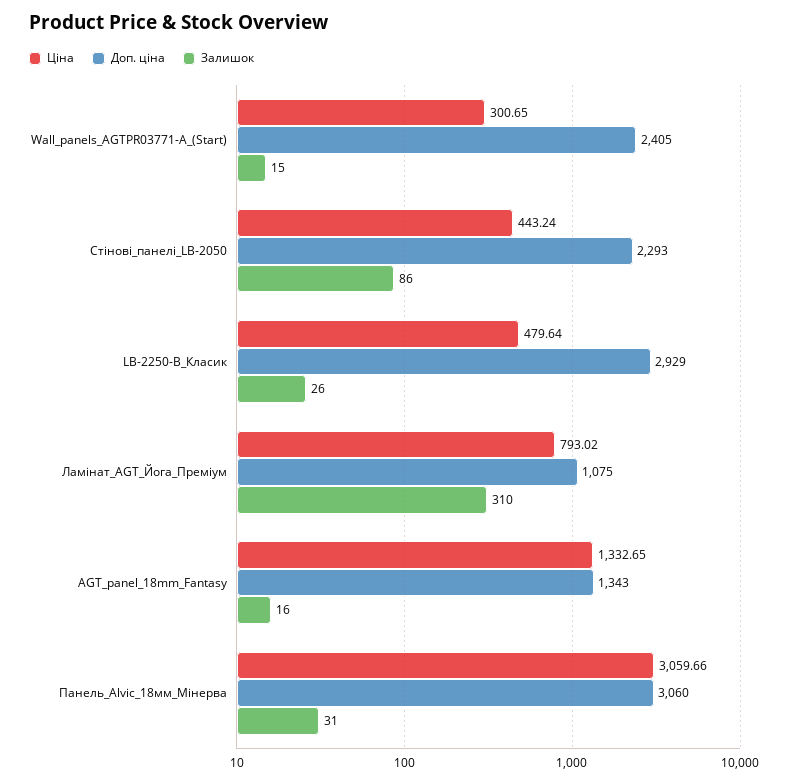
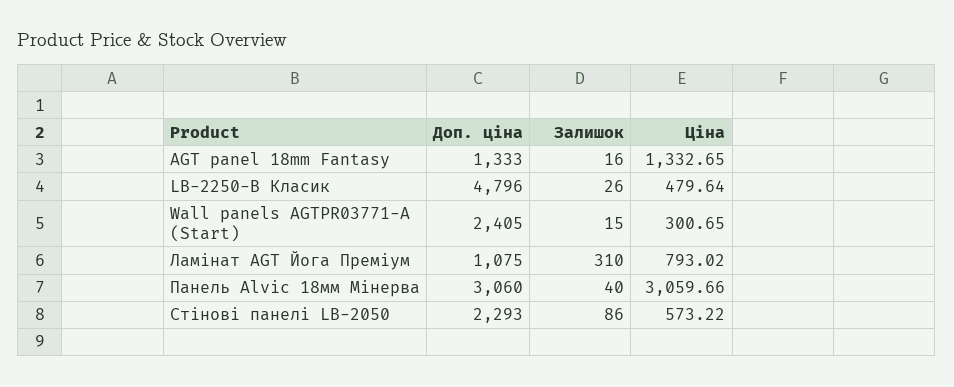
  {
    "Ціна": {
      "Wall_panels_AGTPR03771-A_(Start)": 300.65,
-     "Стінові_панелі_LB-2050": 443.24,
+     "Стінові_панелі_LB-2050": 573.22,
      "LB-2250-В_Класик": 479.64,
      "Ламінат_AGT_Йога_Преміум": 793.02,
      "AGT_panel_18mm_Fantasy": 1332.65,
      "Панель_Alvic_18мм_Мінерва": 3059.66
    },
    "Доп. ціна": {
      "Wall_panels_AGTPR03771-A_(Start)": 2405,
      "Стінові_панелі_LB-2050": 2293,
-     "LB-2250-В_Класик": 2929,
+     "LB-2250-В_Класик": 4796,
      "Ламінат_AGT_Йога_Преміум": 1075,
-     "AGT_panel_18mm_Fantasy": 1343,
+     "AGT_panel_18mm_Fantasy": 1333,
      "Панель_Alvic_18мм_Мінерва": 3060
    },
    "Залишок": {
      "Wall_panels_AGTPR03771-A_(Start)": 15,
      "Стінові_панелі_LB-2050": 86,
      "LB-2250-В_Класик": 26,
      "Ламінат_AGT_Йога_Преміум": 310,
      "AGT_panel_18mm_Fantasy": 16,
-     "Панель_Alvic_18мм_Мінерва": 31
+     "Панель_Alvic_18мм_Мінерва": 40
    }
  }

